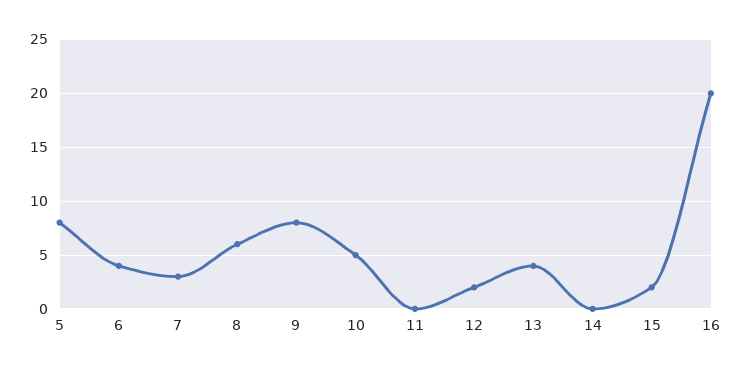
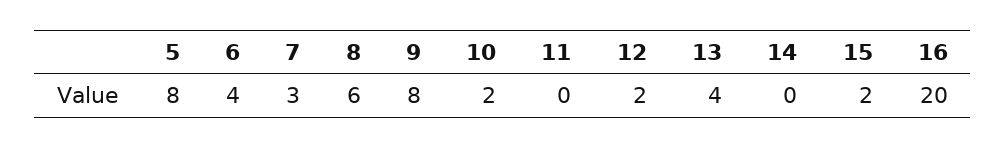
  {
    "5": 8,
    "6": 4,
    "7": 3,
    "8": 6,
    "9": 8,
-   "10": 5,
+   "10": 2,
    "11": 0,
    "12": 2,
    "13": 4,
    "14": 0,
    "15": 2,
    "16": 20
  }

